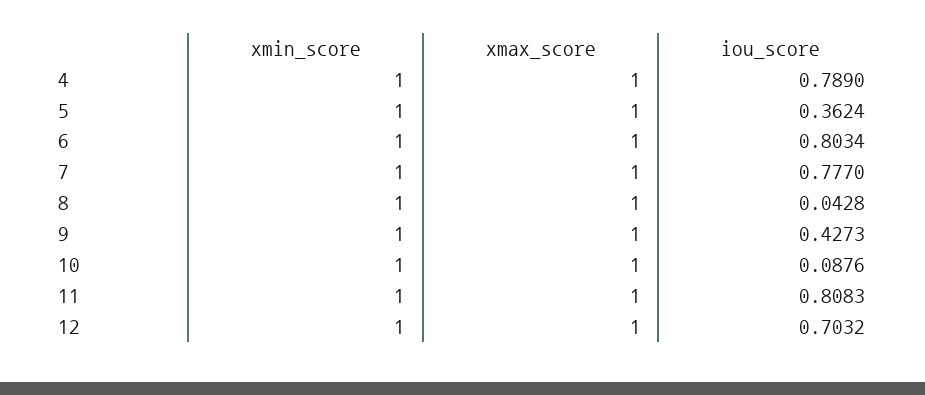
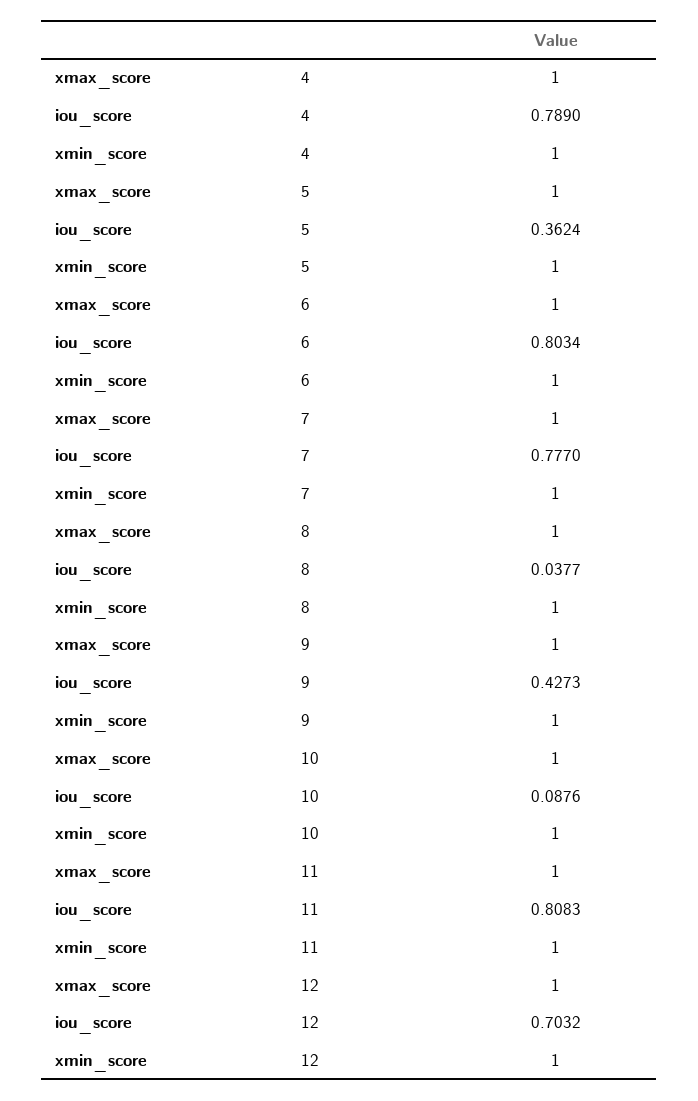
  {
    "xmin_score": {
      "4": 1,
      "5": 1,
      "6": 1,
      "7": 1,
      "8": 1,
      "9": 1,
      "10": 1,
      "11": 1,
      "12": 1
    },
    "xmax_score": {
      "4": 1,
      "5": 1,
      "6": 1,
      "7": 1,
      "8": 1,
      "9": 1,
      "10": 1,
      "11": 1,
      "12": 1
    },
    "iou_score": {
      "4": 0.789,
      "5": 0.3624,
      "6": 0.8034,
      "7": 0.777,
-     "8": 0.0428,
+     "8": 0.0377,
      "9": 0.4273,
      "10": 0.0876,
      "11": 0.8083,
      "12": 0.7032
    }
  }

